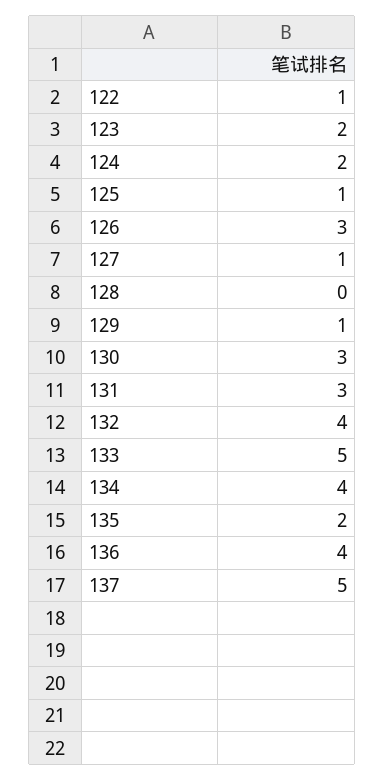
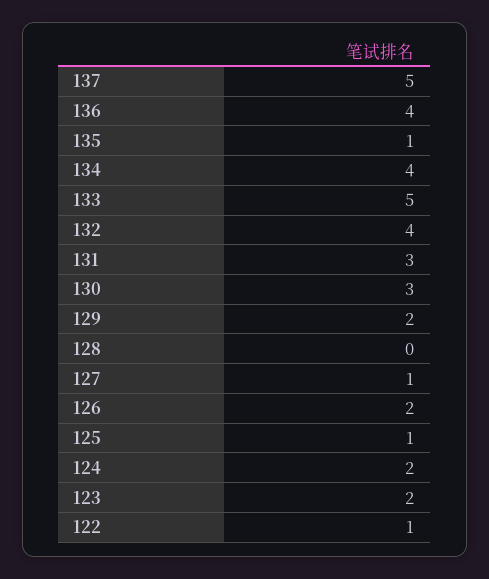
  {
    "122": 1,
    "123": 2,
    "124": 2,
    "125": 1,
-   "126": 3,
+   "126": 2,
    "127": 1,
    "128": 0,
-   "129": 1,
+   "129": 2,
    "130": 3,
    "131": 3,
    "132": 4,
    "133": 5,
    "134": 4,
-   "135": 2,
+   "135": 1,
    "136": 4,
    "137": 5
  }

